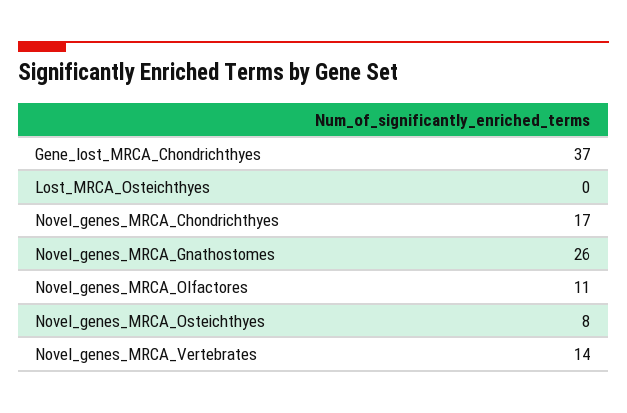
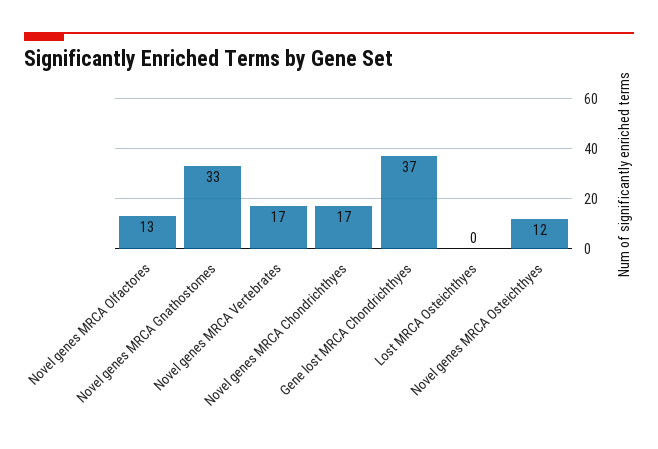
  {
    "Gene_lost_MRCA_Chondrichthyes": 37,
    "Lost_MRCA_Osteichthyes": 0,
    "Novel_genes_MRCA_Chondrichthyes": 17,
-   "Novel_genes_MRCA_Gnathostomes": 26,
+   "Novel_genes_MRCA_Gnathostomes": 33,
-   "Novel_genes_MRCA_Olfactores": 11,
+   "Novel_genes_MRCA_Olfactores": 13,
-   "Novel_genes_MRCA_Osteichthyes": 8,
+   "Novel_genes_MRCA_Osteichthyes": 12,
-   "Novel_genes_MRCA_Vertebrates": 14
+   "Novel_genes_MRCA_Vertebrates": 17
  }

